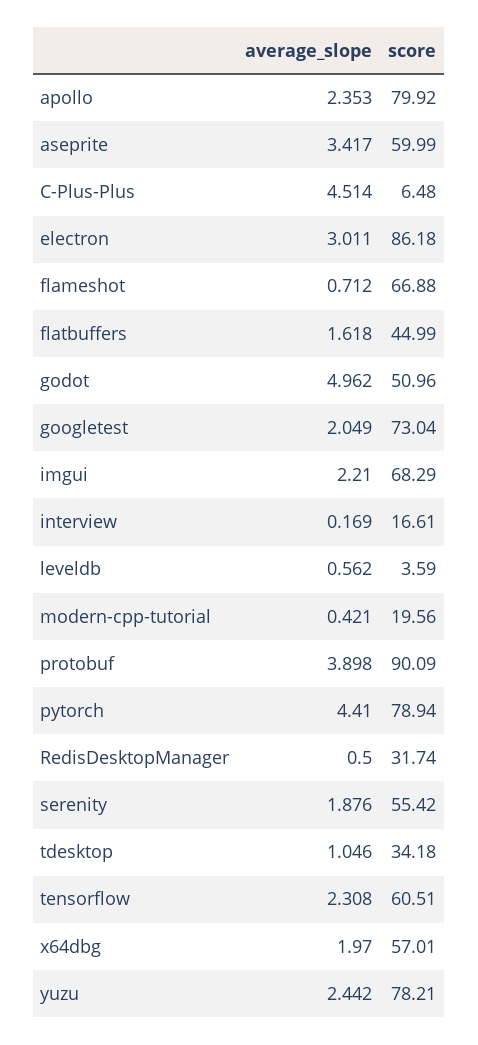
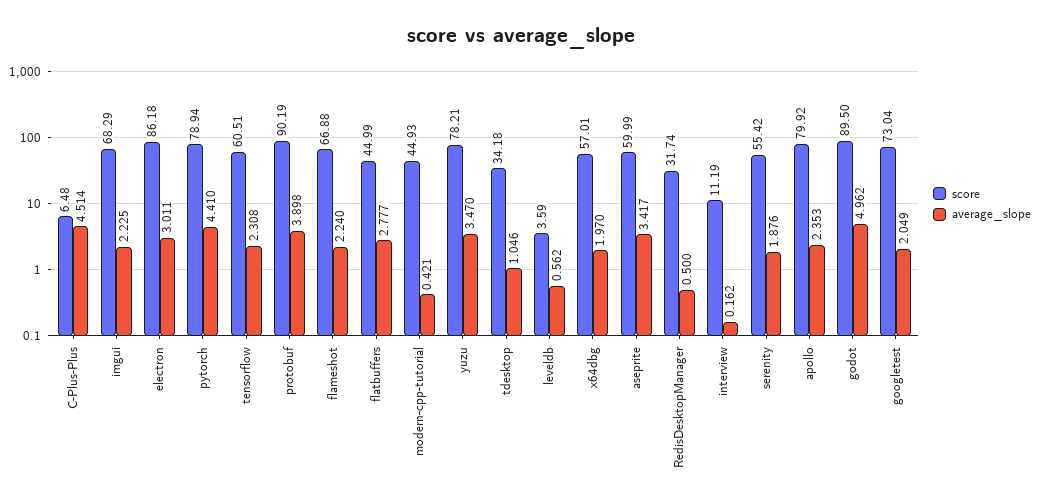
  {
    "average_slope": {
      "apollo": 2.353,
      "aseprite": 3.417,
      "C-Plus-Plus": 4.514,
      "electron": 3.011,
-     "flameshot": 0.712,
+     "flameshot": 2.24,
-     "flatbuffers": 1.618,
+     "flatbuffers": 2.777,
      "godot": 4.962,
      "googletest": 2.049,
-     "imgui": 2.21,
+     "imgui": 2.225,
-     "interview": 0.169,
+     "interview": 0.162,
      "leveldb": 0.562,
      "modern-cpp-tutorial": 0.421,
      "protobuf": 3.898,
      "pytorch": 4.41,
      "RedisDesktopManager": 0.5,
      "serenity": 1.876,
      "tdesktop": 1.046,
      "tensorflow": 2.308,
      "x64dbg": 1.97,
-     "yuzu": 2.442
+     "yuzu": 3.47
    },
    "score": {
      "apollo": 79.92,
      "aseprite": 59.99,
      "C-Plus-Plus": 6.48,
      "electron": 86.18,
      "flameshot": 66.88,
      "flatbuffers": 44.99,
-     "godot": 50.96,
+     "godot": 89.5,
      "googletest": 73.04,
      "imgui": 68.29,
-     "interview": 16.61,
+     "interview": 11.19,
      "leveldb": 3.59,
-     "modern-cpp-tutorial": 19.56,
+     "modern-cpp-tutorial": 44.93,
-     "protobuf": 90.09,
+     "protobuf": 90.19,
      "pytorch": 78.94,
      "RedisDesktopManager": 31.74,
      "serenity": 55.42,
      "tdesktop": 34.18,
      "tensorflow": 60.51,
      "x64dbg": 57.01,
      "yuzu": 78.21
    }
  }

